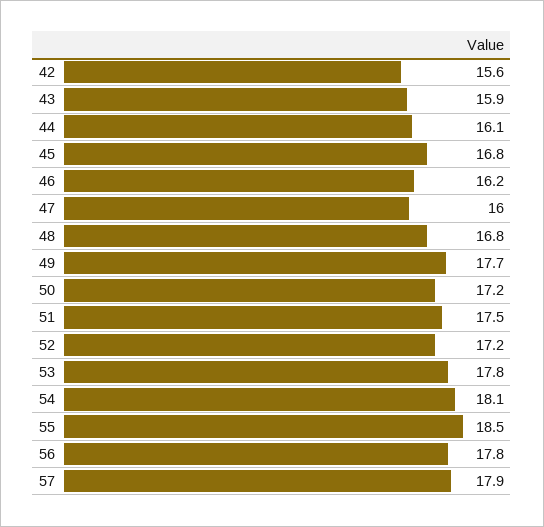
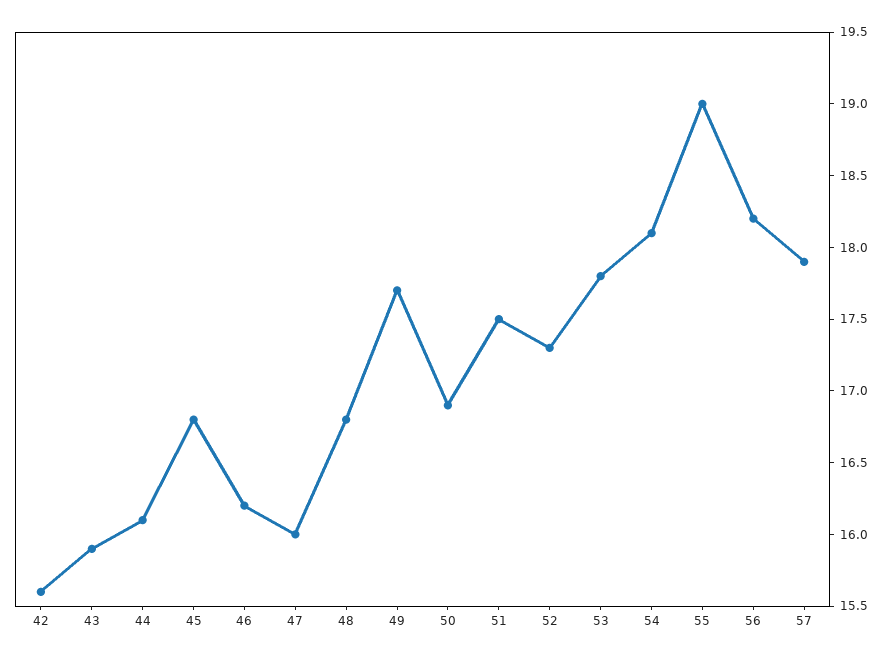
  {
    "42": 15.6,
    "43": 15.9,
    "44": 16.1,
    "45": 16.8,
    "46": 16.2,
    "47": 16,
    "48": 16.8,
    "49": 17.7,
-   "50": 17.2,
+   "50": 16.9,
    "51": 17.5,
-   "52": 17.2,
+   "52": 17.3,
    "53": 17.8,
    "54": 18.1,
-   "55": 18.5,
+   "55": 19,
-   "56": 17.8,
+   "56": 18.2,
    "57": 17.9
  }

